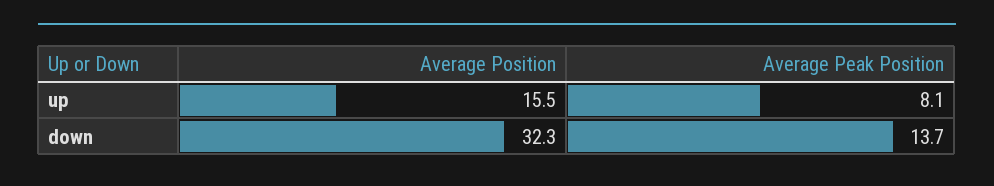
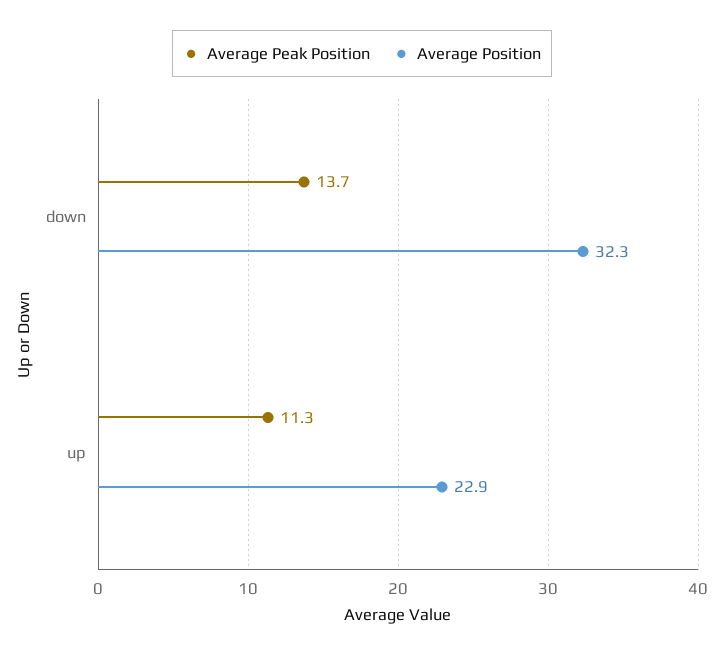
  {
    "Average Position": {
-     "up": 15.5,
+     "up": 22.9,
      "down": 32.3
    },
    "Average Peak Position": {
-     "up": 8.1,
+     "up": 11.3,
      "down": 13.7
    }
  }

